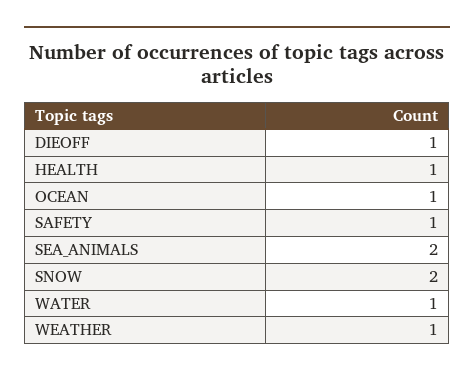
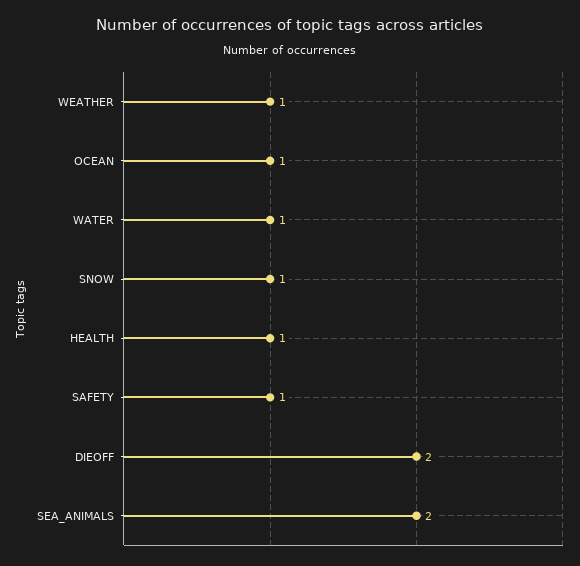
  {
-   "DIEOFF": 1,
+   "DIEOFF": 2,
    "HEALTH": 1,
    "OCEAN": 1,
    "SAFETY": 1,
    "SEA_ANIMALS": 2,
-   "SNOW": 2,
+   "SNOW": 1,
    "WATER": 1,
    "WEATHER": 1
  }

